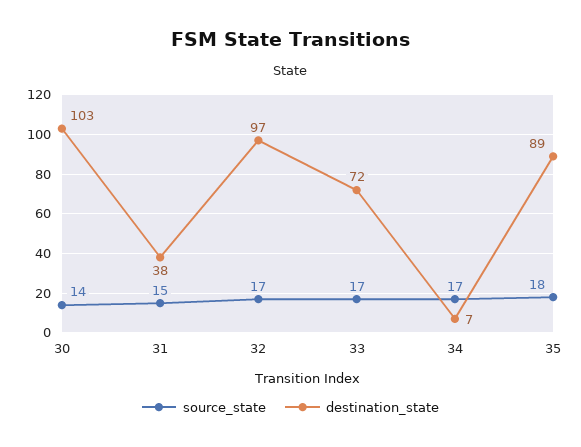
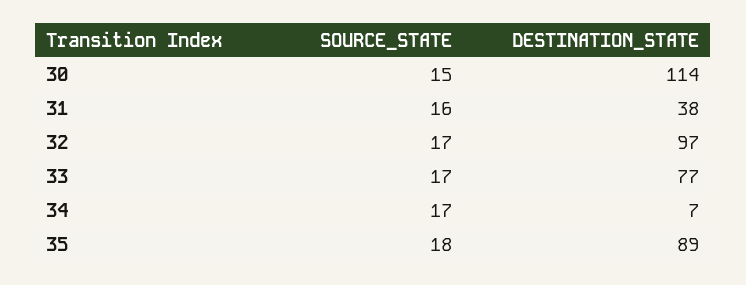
  {
    "source_state": {
-     "30": 14,
+     "30": 15,
-     "31": 15,
+     "31": 16,
      "32": 17,
      "33": 17,
      "34": 17,
      "35": 18
    },
    "destination_state": {
-     "30": 103,
+     "30": 114,
      "31": 38,
      "32": 97,
-     "33": 72,
+     "33": 77,
      "34": 7,
      "35": 89
    }
  }

